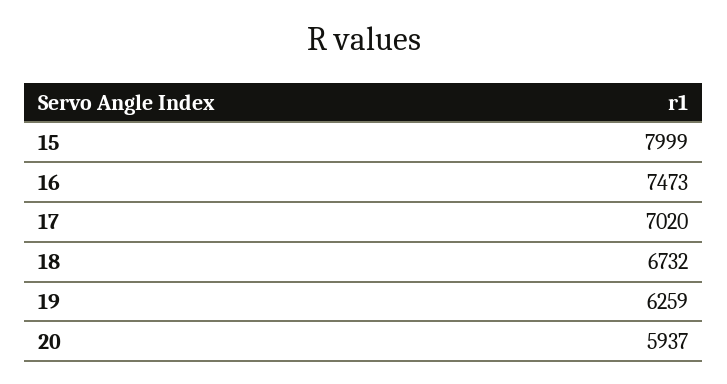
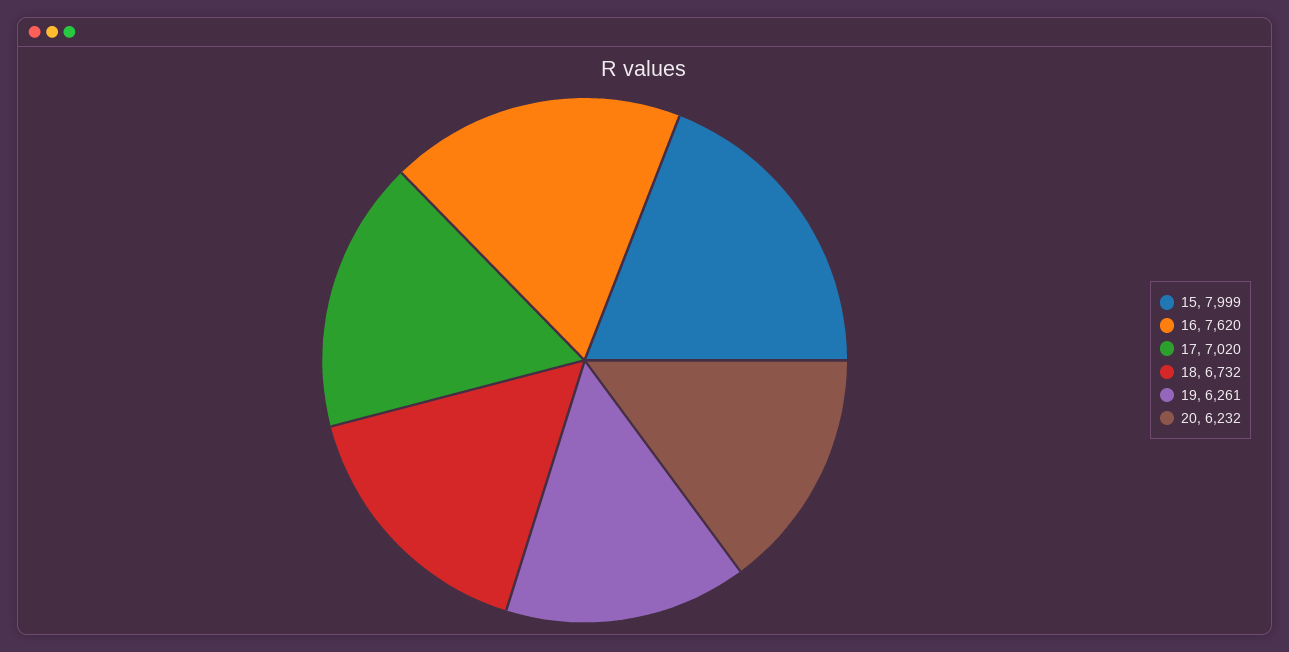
  {
    "15": 7999,
-   "16": 7473,
+   "16": 7620,
    "17": 7020,
    "18": 6732,
-   "19": 6259,
+   "19": 6261,
-   "20": 5937
+   "20": 6232
  }

